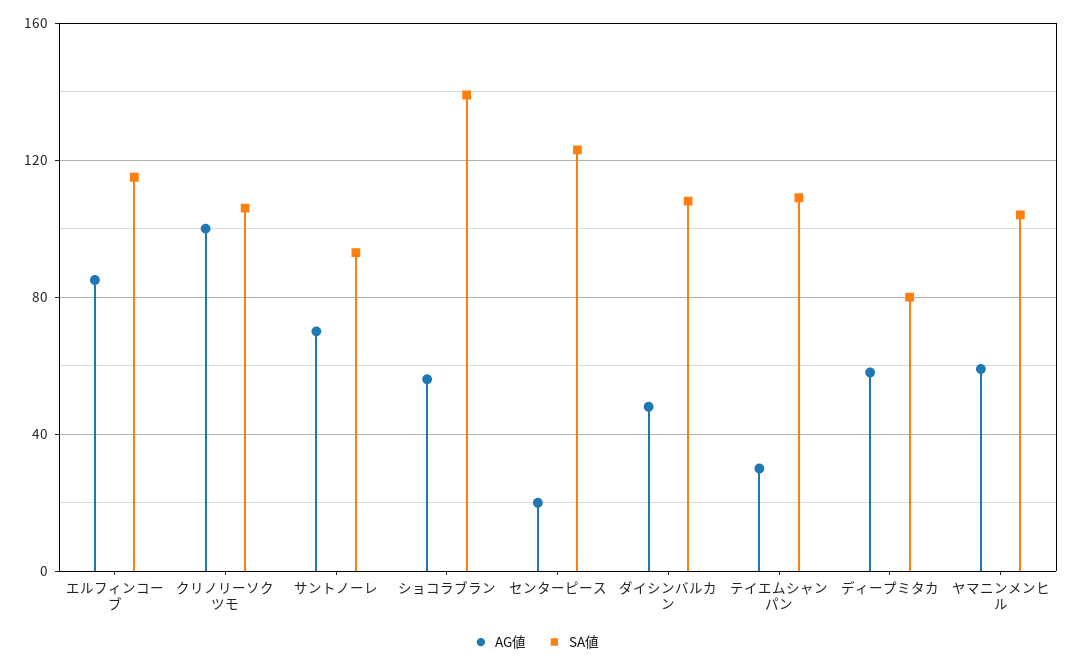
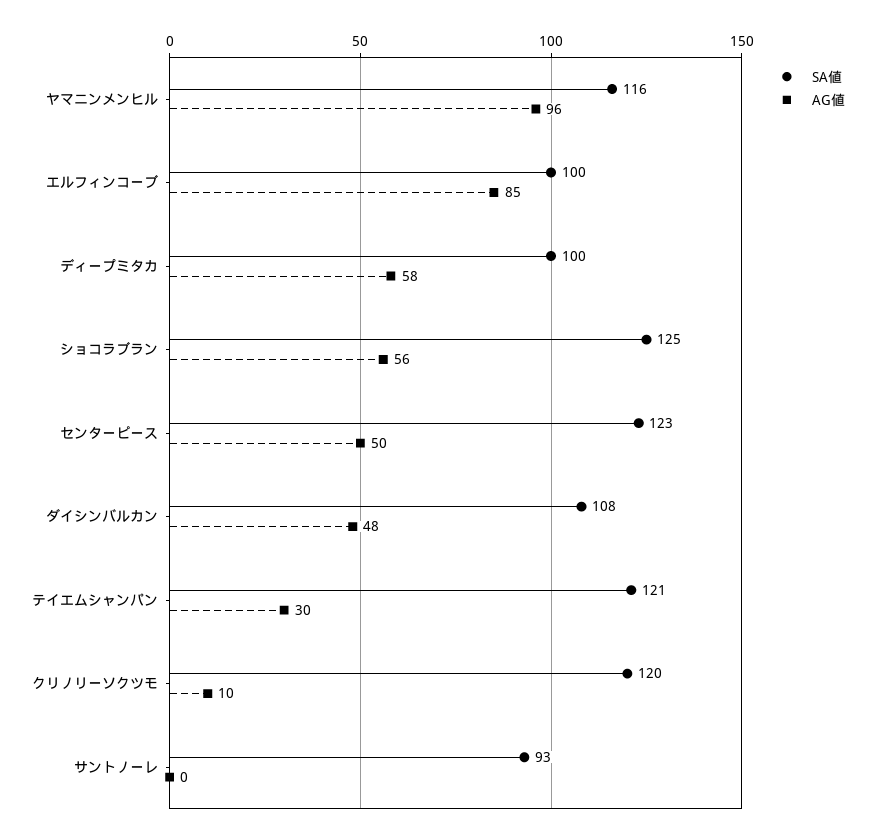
  {
    "AG値": {
      "エルフィンコーブ": 85,
-     "クリノリーソクツモ": 100,
+     "クリノリーソクツモ": 10,
-     "サントノーレ": 70,
+     "サントノーレ": 0,
      "ショコラブラン": 56,
-     "センターピース": 20,
+     "センターピース": 50,
      "ダイシンバルカン": 48,
      "テイエムシャンパン": 30,
      "ディープミタカ": 58,
-     "ヤマニンメンヒル": 60
+     "ヤマニンメンヒル": 96
    },
    "SA値": {
-     "エルフィンコーブ": 115,
+     "エルフィンコーブ": 100,
-     "クリノリーソクツモ": 105,
+     "クリノリーソクツモ": 120,
      "サントノーレ": 93,
-     "ショコラブラン": 140,
+     "ショコラブラン": 125,
      "センターピース": 123,
      "ダイシンバルカン": 108,
-     "テイエムシャンパン": 110,
+     "テイエムシャンパン": 121,
-     "ディープミタカ": 80,
+     "ディープミタカ": 100,
-     "ヤマニンメンヒル": 105
+     "ヤマニンメンヒル": 116
    }
  }

